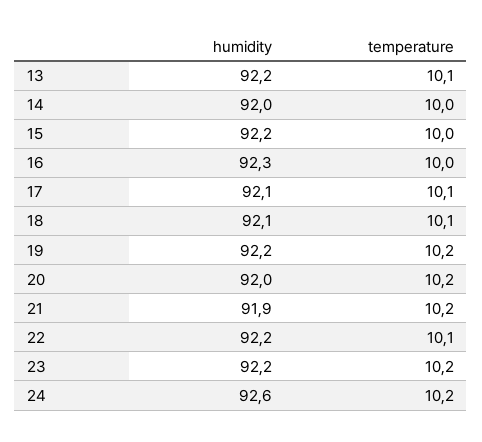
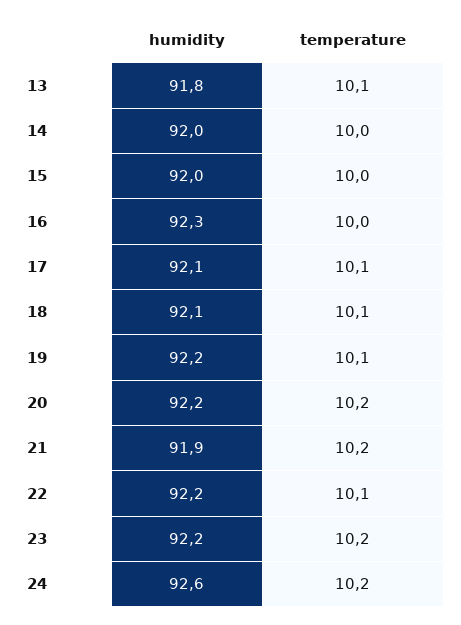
  {
    "humidity": {
-     "13": 92.2,
+     "13": 91.8,
      "14": 92,
-     "15": 92.2,
+     "15": 92,
      "16": 92.3,
      "17": 92.1,
      "18": 92.1,
      "19": 92.2,
-     "20": 92,
+     "20": 92.2,
      "21": 91.9,
      "22": 92.2,
      "23": 92.2,
      "24": 92.6
    },
    "temperature": {
      "13": 10.1,
      "14": 10,
      "15": 10,
      "16": 10,
      "17": 10.1,
      "18": 10.1,
-     "19": 10.2,
+     "19": 10.1,
      "20": 10.2,
      "21": 10.2,
      "22": 10.1,
      "23": 10.2,
      "24": 10.2
    }
  }

